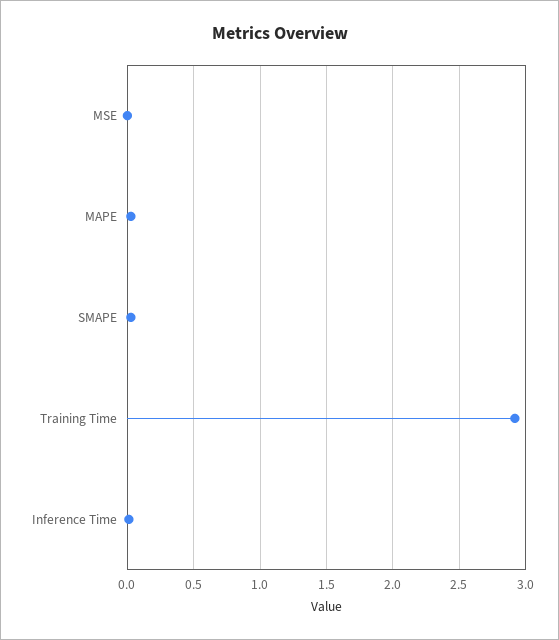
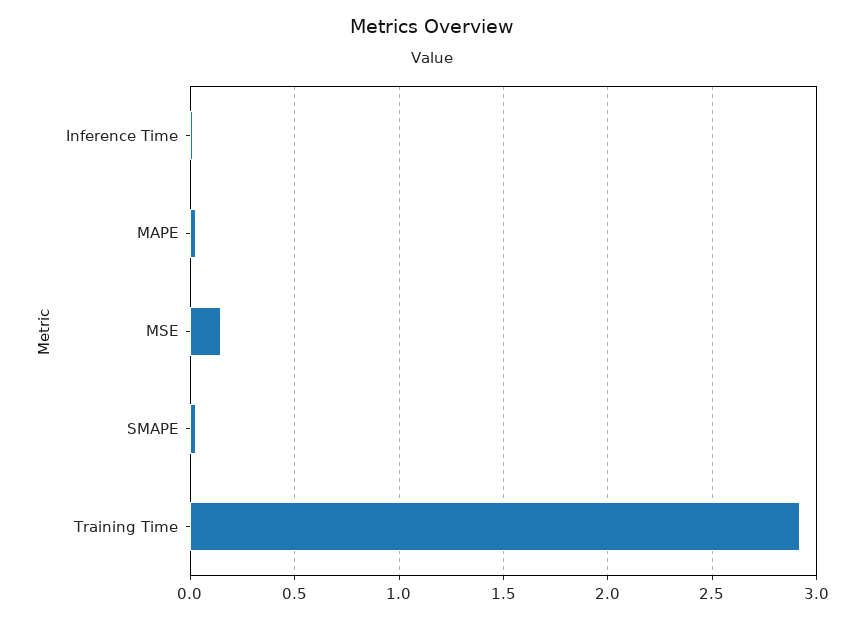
  {
-   "MSE": 0,
+   "MSE": 0.15,
    "MAPE": 0.05,
    "SMAPE": 0.05,
    "Training Time": 2.9,
    "Inference Time": 0
  }

